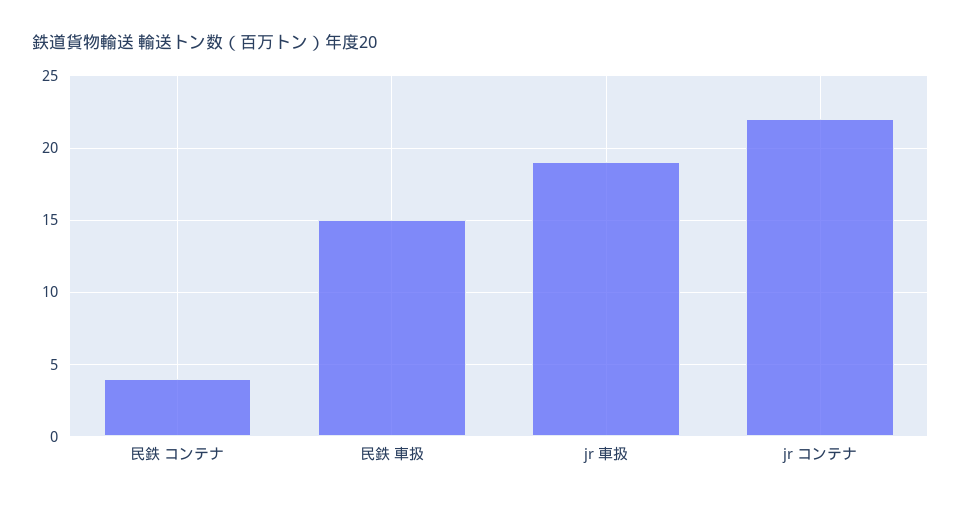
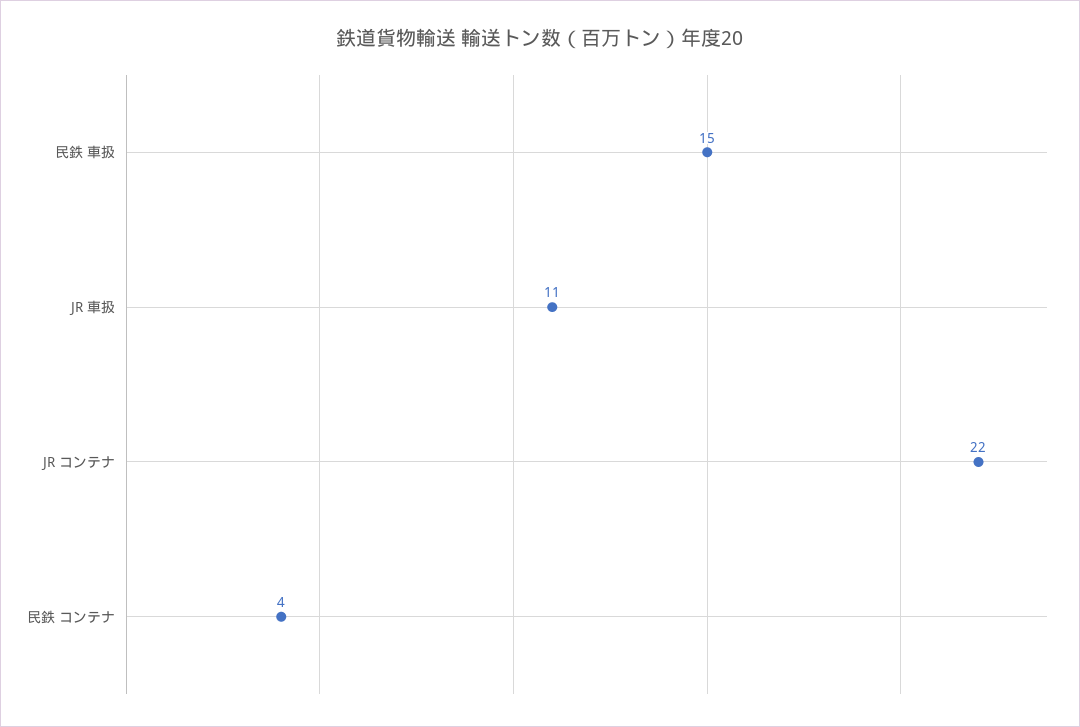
  {
    "民鉄 コンテナ": 4,
    "民鉄 車扱": 15,
-   "jr 車扱": 19,
+   "jr 車扱": 11,
    "jr コンテナ": 22
  }

